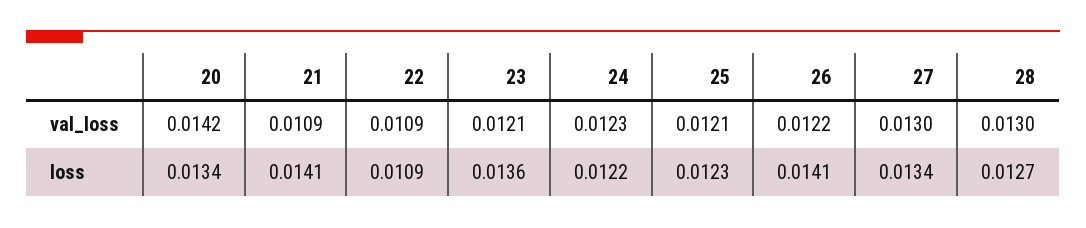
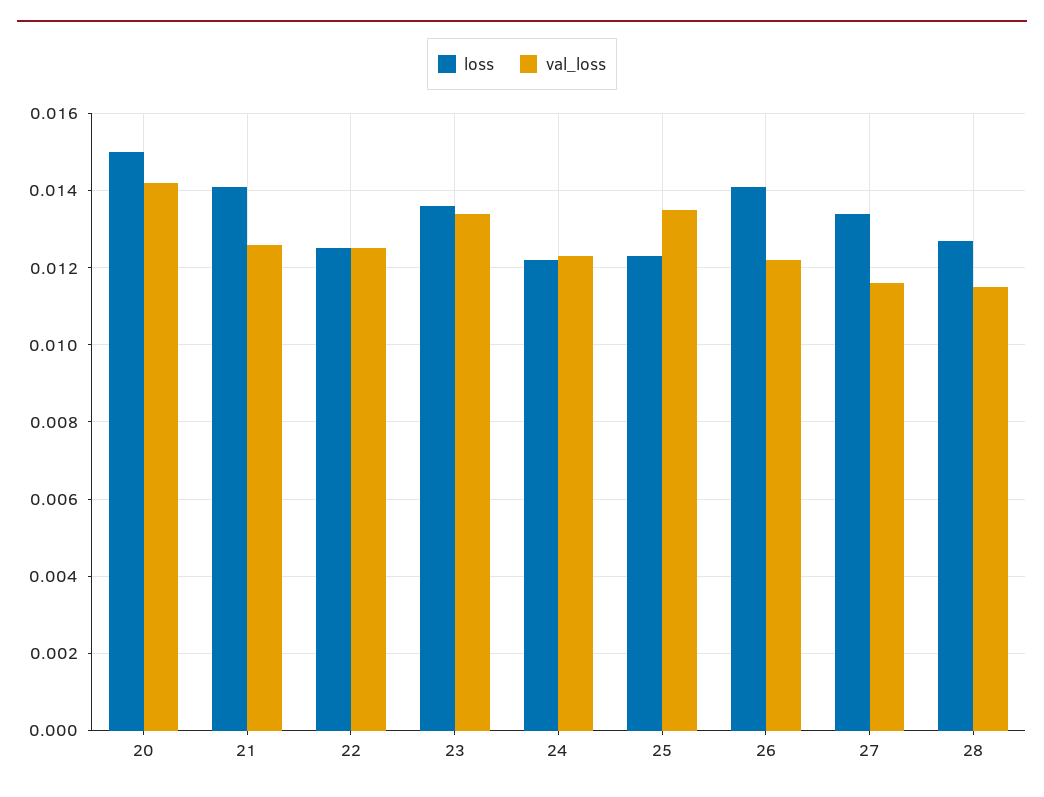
  {
    "val_loss": {
      "20": 0.0142,
-     "21": 0.0109,
+     "21": 0.0125,
-     "22": 0.0109,
+     "22": 0.0125,
-     "23": 0.0121,
+     "23": 0.0135,
      "24": 0.0123,
-     "25": 0.0121,
+     "25": 0.0135,
      "26": 0.0122,
-     "27": 0.013,
+     "27": 0.0115,
-     "28": 0.013
+     "28": 0.0115
    },
    "loss": {
-     "20": 0.0134,
+     "20": 0.015,
      "21": 0.0141,
-     "22": 0.0109,
+     "22": 0.0125,
      "23": 0.0136,
      "24": 0.0122,
      "25": 0.0123,
      "26": 0.0141,
      "27": 0.0134,
      "28": 0.0127
    }
  }

